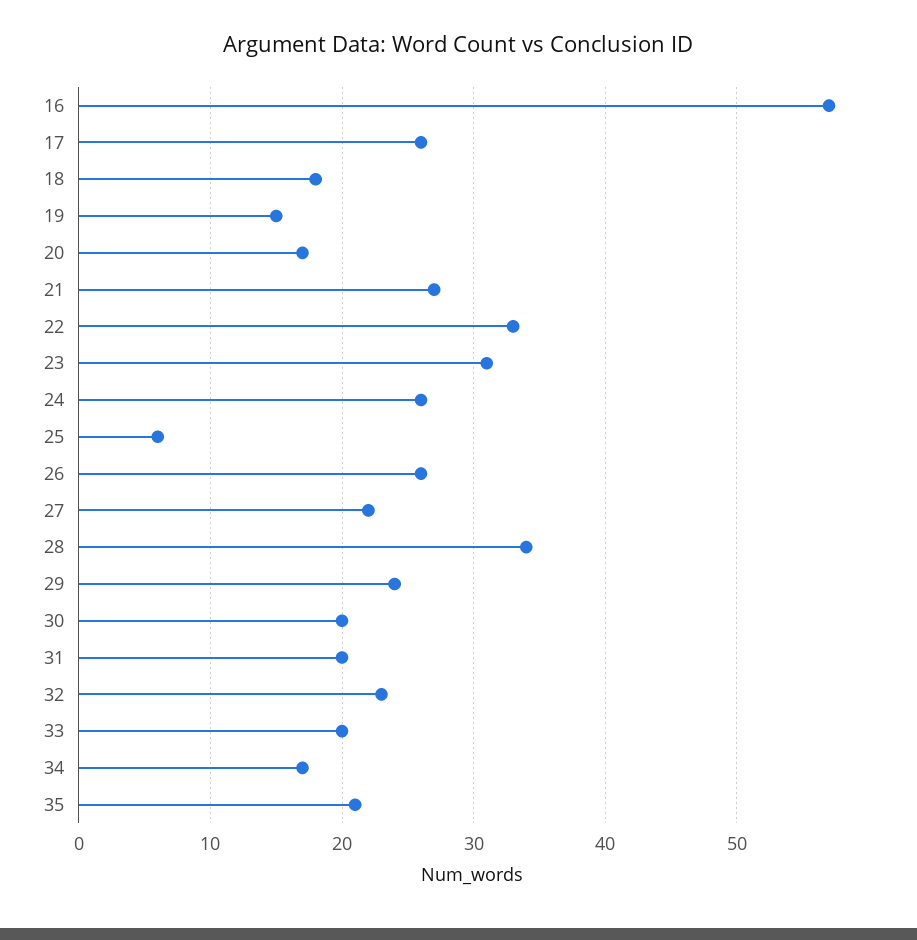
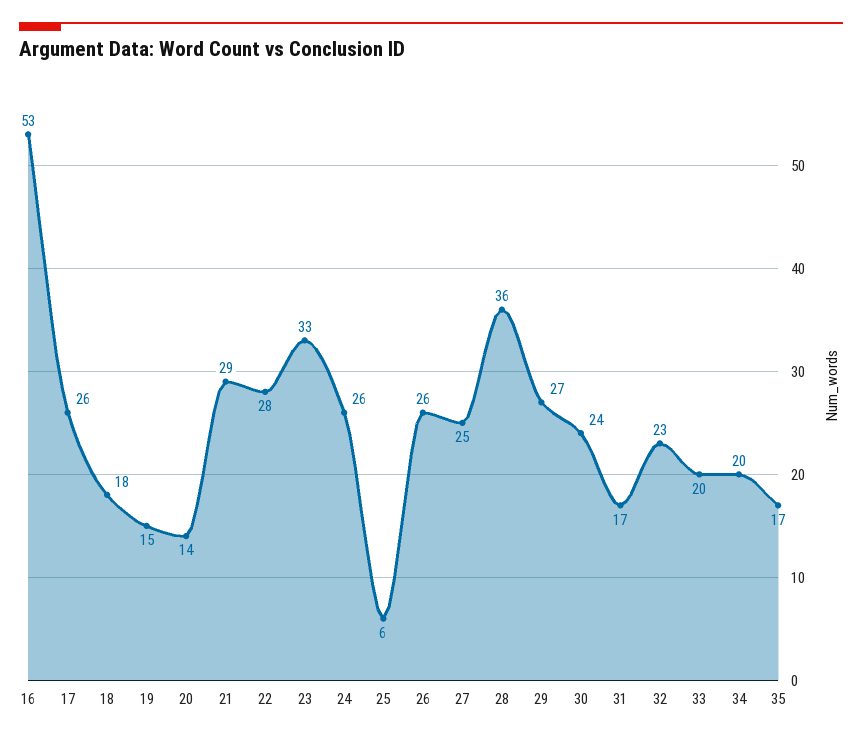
  {
-   "16": 57,
+   "16": 53,
    "17": 26,
    "18": 18,
    "19": 15,
-   "20": 17,
+   "20": 14,
-   "21": 27,
+   "21": 29,
-   "22": 33,
+   "22": 28,
-   "23": 31,
+   "23": 33,
    "24": 26,
    "25": 6,
    "26": 26,
-   "27": 22,
+   "27": 25,
-   "28": 34,
+   "28": 36,
-   "29": 24,
+   "29": 27,
-   "30": 20,
+   "30": 24,
-   "31": 20,
+   "31": 17,
    "32": 23,
    "33": 20,
-   "34": 17,
+   "34": 20,
-   "35": 21
+   "35": 17
  }

